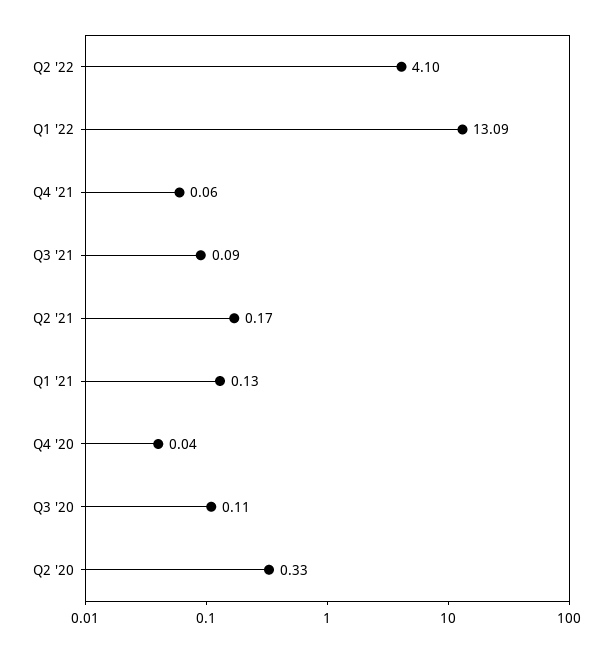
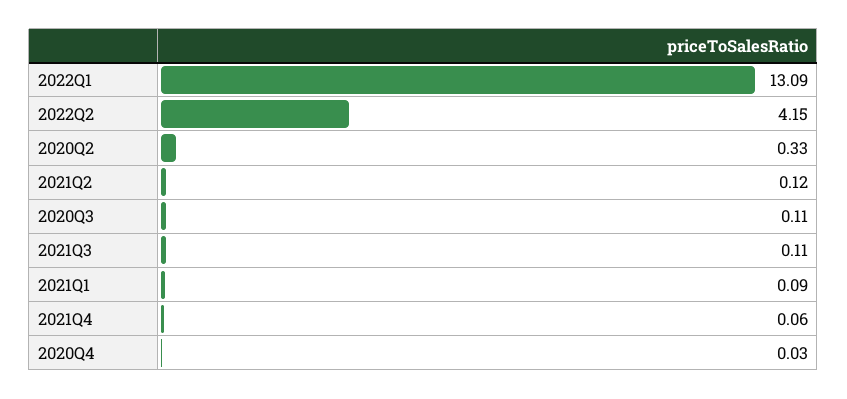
  {
-   "Q2 '22": 4.1,
+   "Q2 '22": 4.15,
    "Q1 '22": 13.09,
    "Q4 '21": 0.06,
-   "Q3 '21": 0.09,
+   "Q3 '21": 0.11,
-   "Q2 '21": 0.17,
+   "Q2 '21": 0.12,
-   "Q1 '21": 0.13,
+   "Q1 '21": 0.09,
-   "Q4 '20": 0.04,
+   "Q4 '20": 0.03,
    "Q3 '20": 0.11,
    "Q2 '20": 0.33
  }

